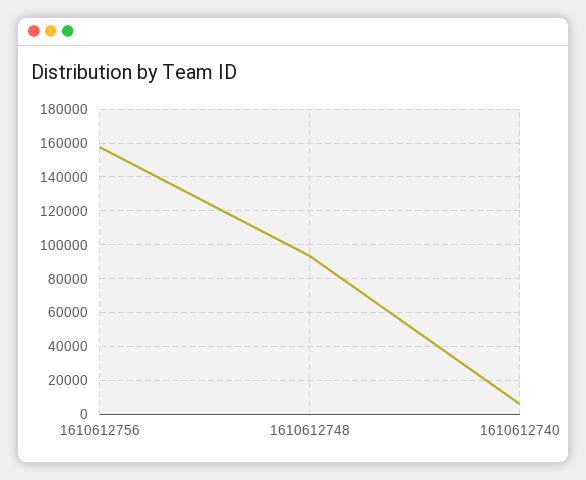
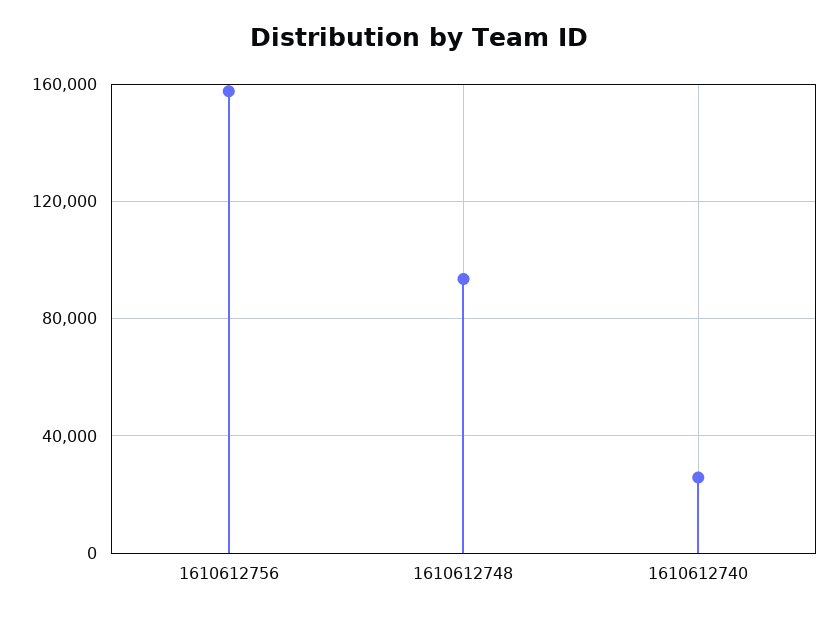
  {
    "1610612756": 160000,
    "1610612748": 95000,
-   "1610612740": 5000
+   "1610612740": 25000
  }

